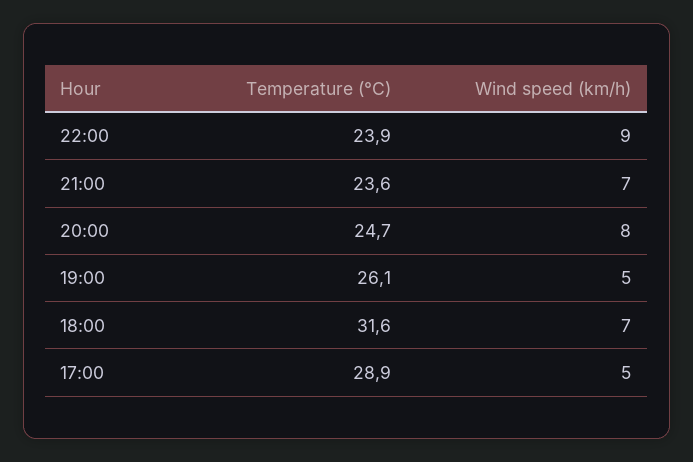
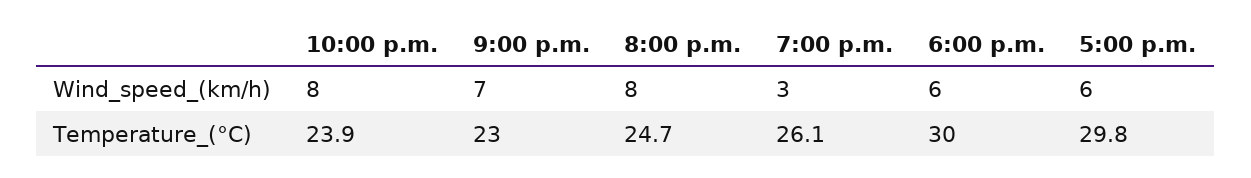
  {
    "Temperature (°C)": {
      "22:00": 23.9,
-     "21:00": 23.6,
+     "21:00": 23,
      "20:00": 24.7,
      "19:00": 26.1,
-     "18:00": 31.6,
+     "18:00": 30,
-     "17:00": 28.9
+     "17:00": 29.8
    },
    "Wind speed (km/h)": {
-     "22:00": 9,
+     "22:00": 8,
      "21:00": 7,
      "20:00": 8,
-     "19:00": 5,
+     "19:00": 3,
-     "18:00": 7,
+     "18:00": 6,
-     "17:00": 5
+     "17:00": 6
    }
  }

